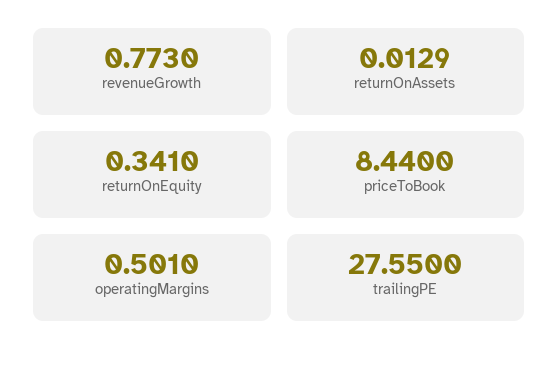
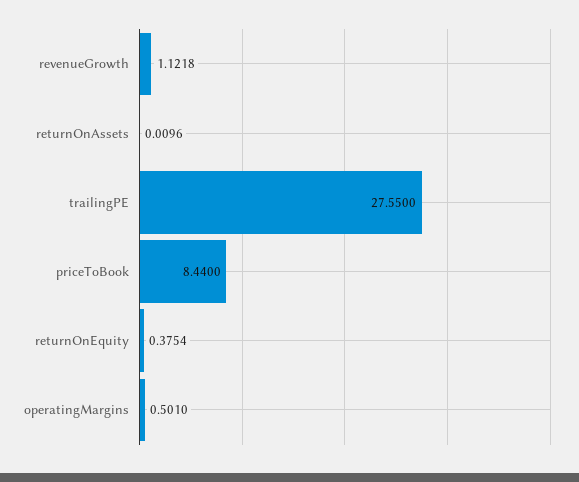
  {
-   "revenueGrowth": 0.773,
+   "revenueGrowth": 1.1218,
-   "returnOnAssets": 0.0129,
+   "returnOnAssets": 0.0096,
-   "returnOnEquity": 0.341,
+   "returnOnEquity": 0.3754,
    "priceToBook": 8.44,
    "operatingMargins": 0.501,
    "trailingPE": 27.55
  }

